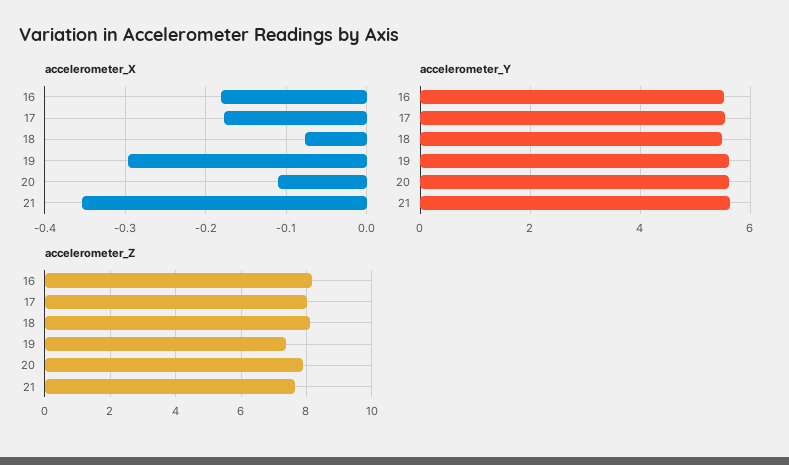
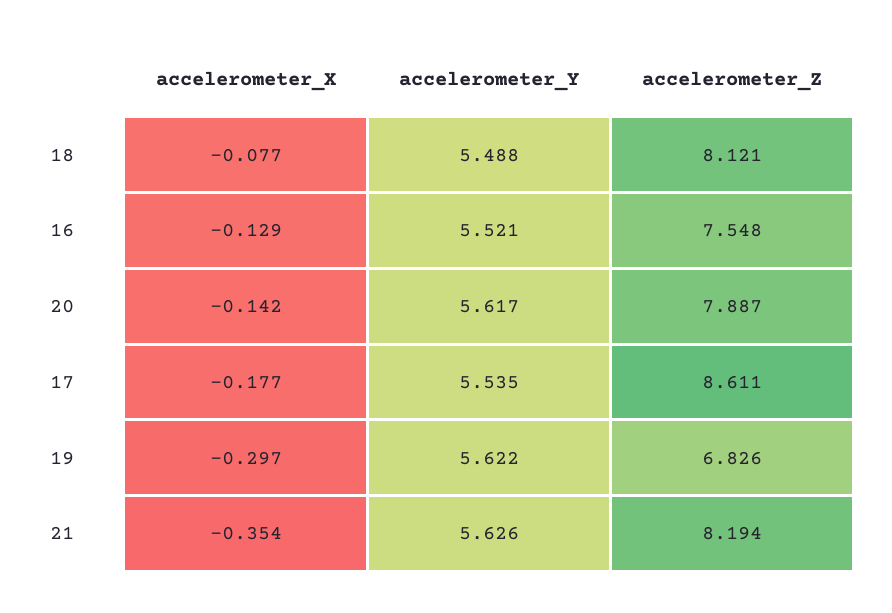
  {
    "accelerometer_X": {
-     "16": -0.18,
+     "16": -0.129,
      "17": -0.177,
      "18": -0.077,
      "19": -0.297,
-     "20": -0.11,
+     "20": -0.142,
      "21": -0.354
    },
    "accelerometer_Y": {
      "16": 5.521,
      "17": 5.535,
      "18": 5.488,
      "19": 5.622,
      "20": 5.617,
      "21": 5.626
    },
    "accelerometer_Z": {
-     "16": 8.2,
+     "16": 7.548,
-     "17": 8,
+     "17": 8.611,
      "18": 8.121,
-     "19": 7.4,
+     "19": 6.826,
      "20": 7.887,
-     "21": 7.6
+     "21": 8.194
    }
  }

